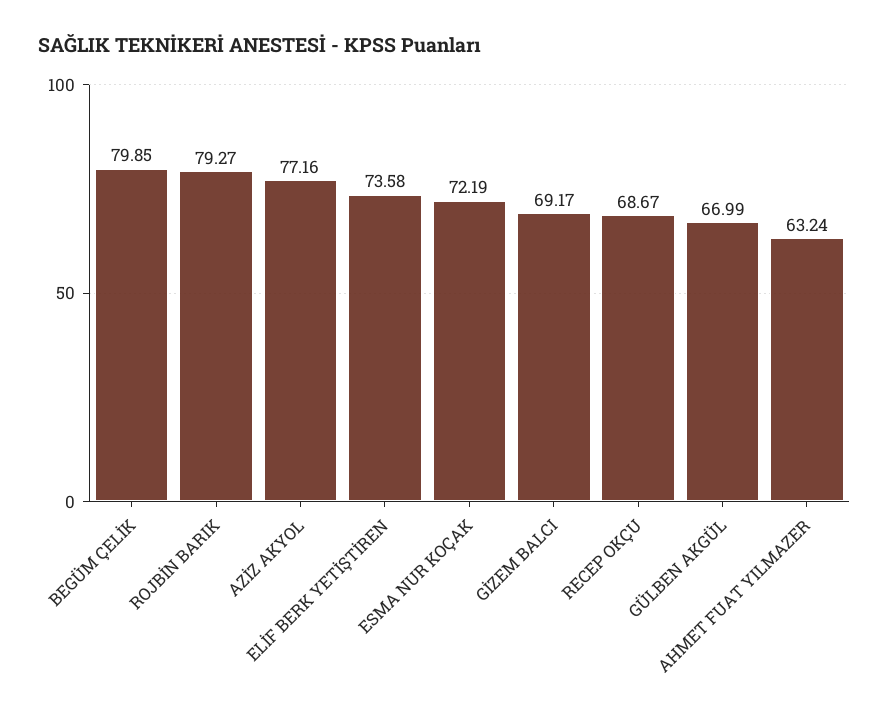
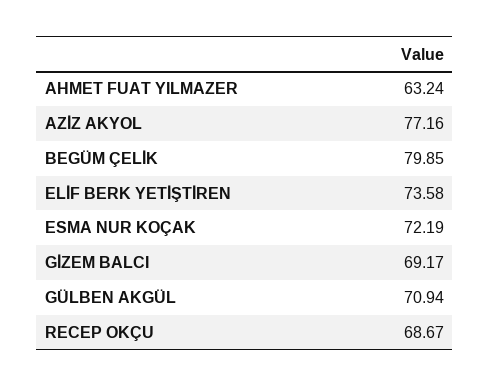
  {
    "BEGÜM ÇELİK": 79.85,
-   "ROJBİN BARIK": 79.27,
    "AZİZ AKYOL": 77.16,
    "ELİF BERK YETİŞTİREN": 73.58,
    "ESMA NUR KOÇAK": 72.19,
    "GİZEM BALCI": 69.17,
    "RECEP OKÇU": 68.67,
-   "GÜLBEN AKGÜL": 66.99,
+   "GÜLBEN AKGÜL": 70.94,
    "AHMET FUAT YILMAZER": 63.24
  }

